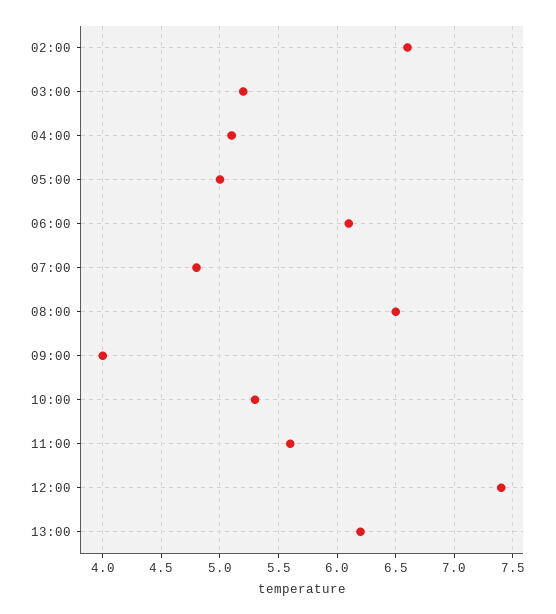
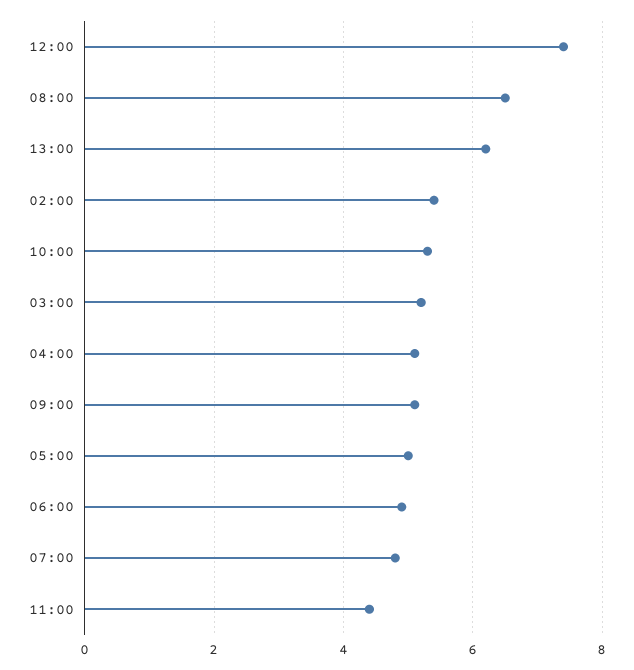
  {
-   "02:00": 6.6,
+   "02:00": 5.5,
    "03:00": 5.2,
    "04:00": 5.1,
    "05:00": 5,
-   "06:00": 6.1,
+   "06:00": 5,
    "07:00": 4.8,
    "08:00": 6.5,
-   "09:00": 4,
+   "09:00": 5,
    "10:00": 5.3,
-   "11:00": 5.6,
+   "11:00": 4.5,
    "12:00": 7.4,
    "13:00": 6.2
  }

